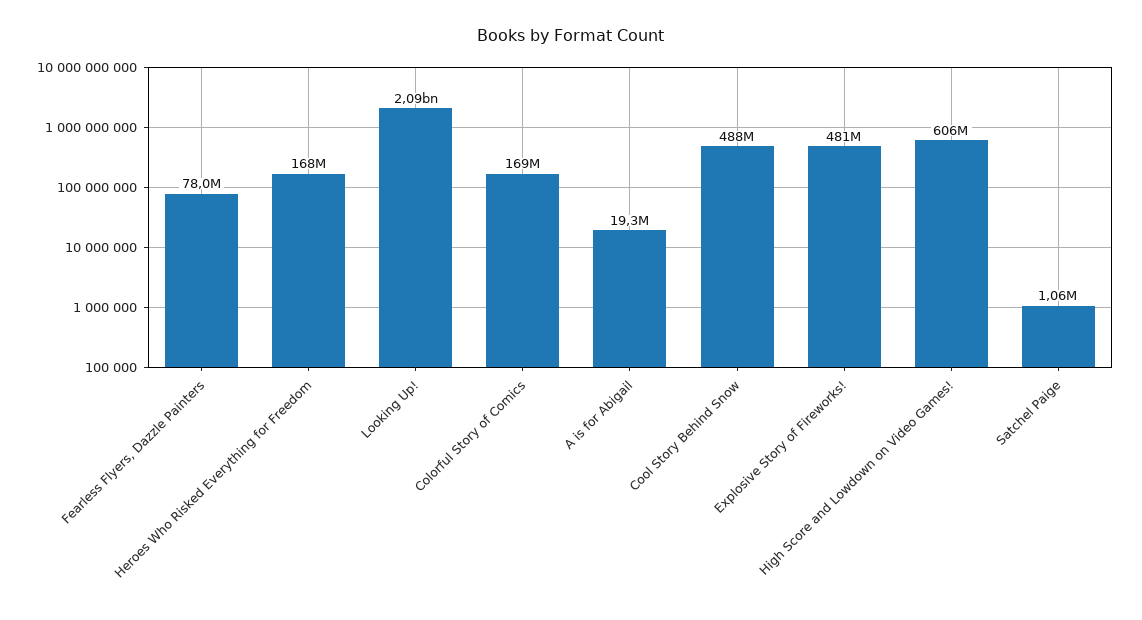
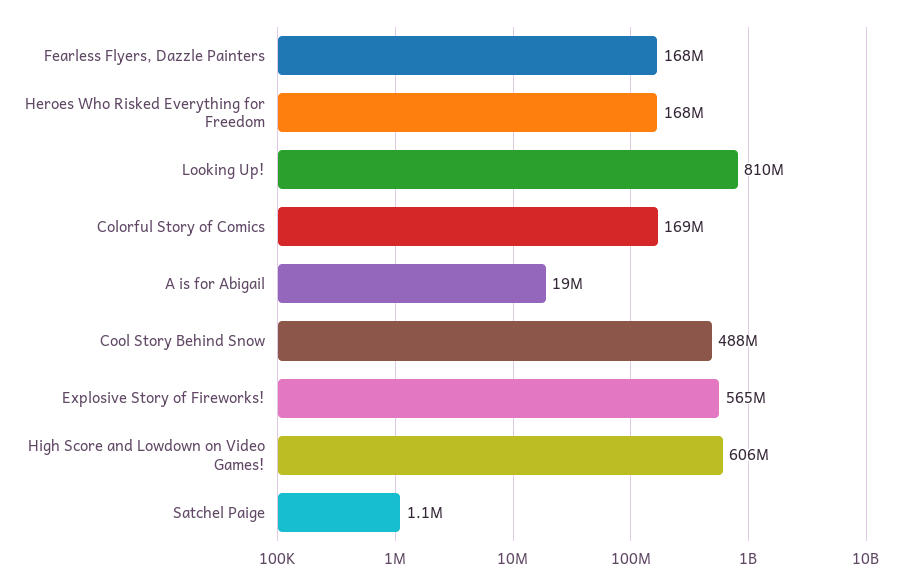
  {
-   "Fearless Flyers, Dazzle Painters": 78000000,
+   "Fearless Flyers, Dazzle Painters": 168000000,
    "Heroes Who Risked Everything for Freedom": 168000000,
-   "Looking Up!": 2090000000,
+   "Looking Up!": 810000000,
    "Colorful Story of Comics": 169000000,
    "A is for Abigail": 19300000,
    "Cool Story Behind Snow": 488000000,
-   "Explosive Story of Fireworks!": 481000000,
+   "Explosive Story of Fireworks!": 565000000,
    "High Score and Lowdown on Video Games!": 606000000,
    "Satchel Paige": 1060000
  }

